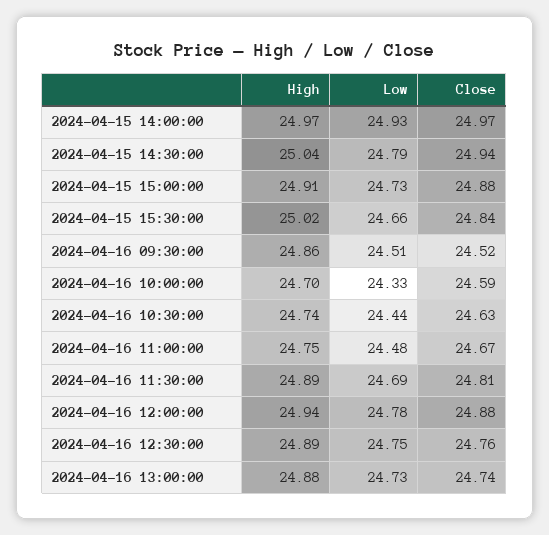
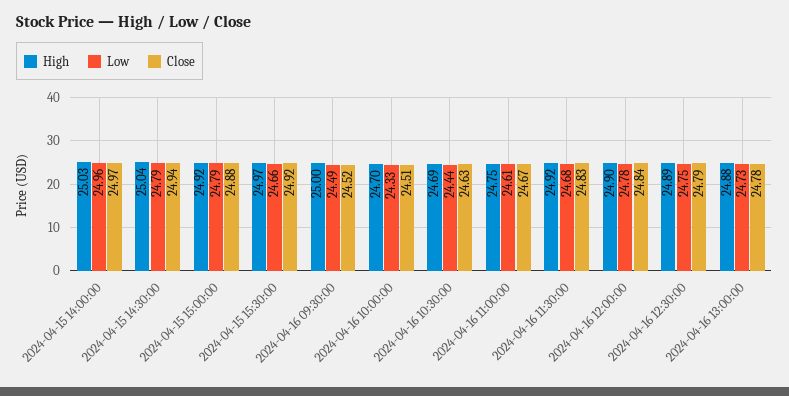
  {
    "High": {
-     "2024-04-15 14:00:00": 24.97,
+     "2024-04-15 14:00:00": 25.03,
      "2024-04-15 14:30:00": 25.04,
-     "2024-04-15 15:00:00": 24.91,
+     "2024-04-15 15:00:00": 24.92,
-     "2024-04-15 15:30:00": 25.02,
+     "2024-04-15 15:30:00": 24.97,
-     "2024-04-16 09:30:00": 24.86,
+     "2024-04-16 09:30:00": 25,
      "2024-04-16 10:00:00": 24.7,
-     "2024-04-16 10:30:00": 24.74,
+     "2024-04-16 10:30:00": 24.69,
      "2024-04-16 11:00:00": 24.75,
-     "2024-04-16 11:30:00": 24.89,
+     "2024-04-16 11:30:00": 24.92,
-     "2024-04-16 12:00:00": 24.94,
+     "2024-04-16 12:00:00": 24.9,
      "2024-04-16 12:30:00": 24.89,
      "2024-04-16 13:00:00": 24.88
    },
    "Low": {
-     "2024-04-15 14:00:00": 24.93,
+     "2024-04-15 14:00:00": 24.96,
      "2024-04-15 14:30:00": 24.79,
-     "2024-04-15 15:00:00": 24.73,
+     "2024-04-15 15:00:00": 24.79,
      "2024-04-15 15:30:00": 24.66,
-     "2024-04-16 09:30:00": 24.51,
+     "2024-04-16 09:30:00": 24.49,
      "2024-04-16 10:00:00": 24.33,
      "2024-04-16 10:30:00": 24.44,
-     "2024-04-16 11:00:00": 24.48,
+     "2024-04-16 11:00:00": 24.61,
-     "2024-04-16 11:30:00": 24.69,
+     "2024-04-16 11:30:00": 24.68,
      "2024-04-16 12:00:00": 24.78,
      "2024-04-16 12:30:00": 24.75,
      "2024-04-16 13:00:00": 24.73
    },
    "Close": {
      "2024-04-15 14:00:00": 24.97,
      "2024-04-15 14:30:00": 24.94,
      "2024-04-15 15:00:00": 24.88,
-     "2024-04-15 15:30:00": 24.84,
+     "2024-04-15 15:30:00": 24.92,
      "2024-04-16 09:30:00": 24.52,
-     "2024-04-16 10:00:00": 24.59,
+     "2024-04-16 10:00:00": 24.51,
      "2024-04-16 10:30:00": 24.63,
      "2024-04-16 11:00:00": 24.67,
-     "2024-04-16 11:30:00": 24.81,
+     "2024-04-16 11:30:00": 24.83,
-     "2024-04-16 12:00:00": 24.88,
+     "2024-04-16 12:00:00": 24.84,
-     "2024-04-16 12:30:00": 24.76,
+     "2024-04-16 12:30:00": 24.79,
-     "2024-04-16 13:00:00": 24.74
+     "2024-04-16 13:00:00": 24.78
    }
  }

